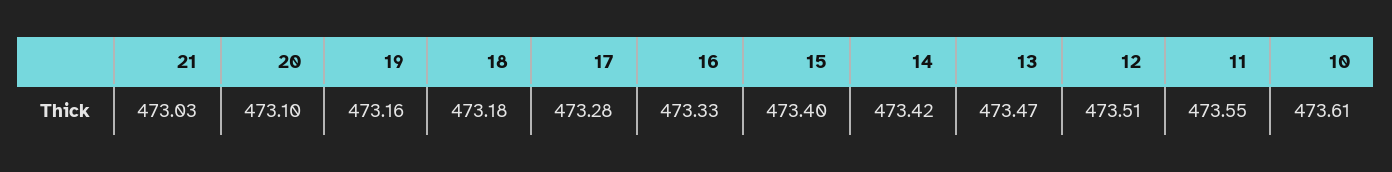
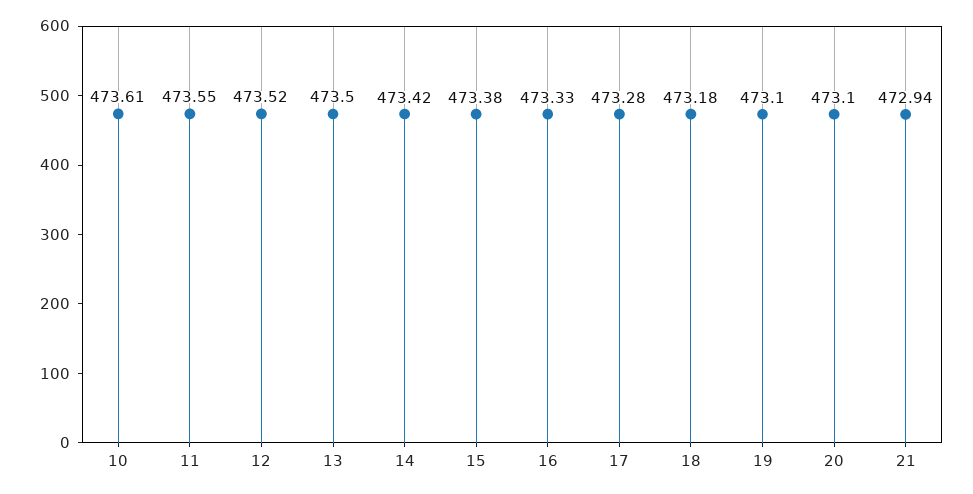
  {
-   "21": 473.03,
+   "21": 472.94,
    "20": 473.1,
-   "19": 473.16,
+   "19": 473.1,
    "18": 473.18,
    "17": 473.28,
    "16": 473.33,
-   "15": 473.4,
+   "15": 473.38,
    "14": 473.42,
-   "13": 473.47,
+   "13": 473.5,
-   "12": 473.51,
+   "12": 473.52,
    "11": 473.55,
    "10": 473.61
  }

